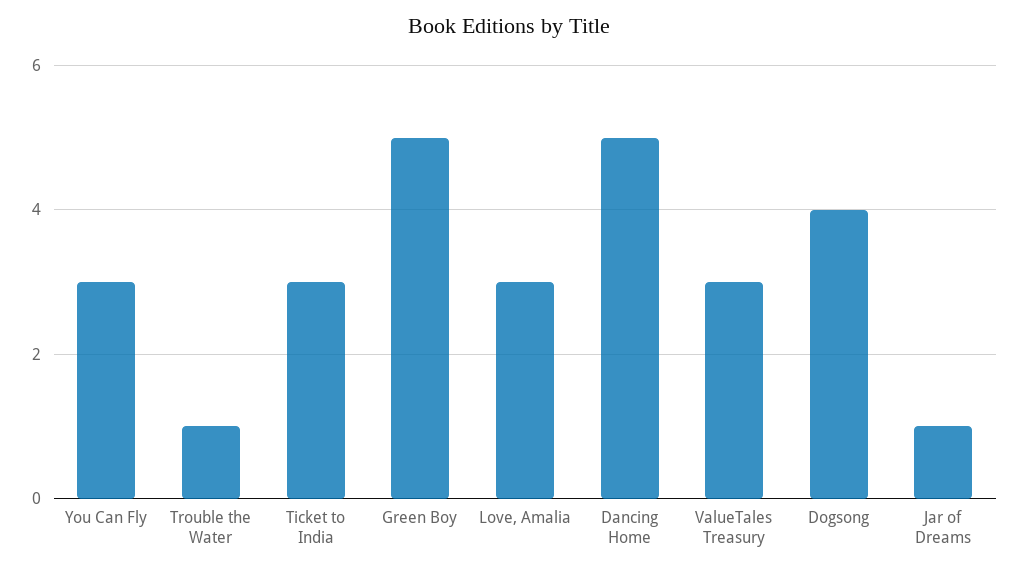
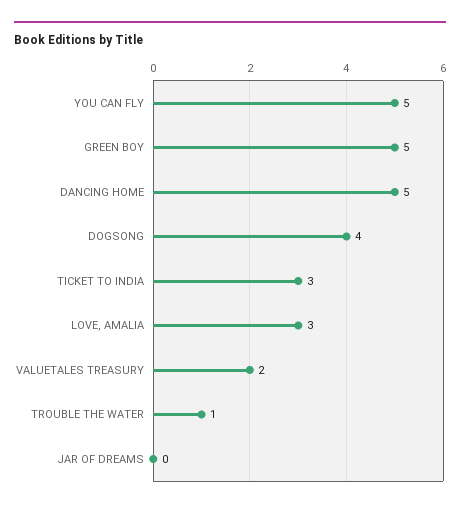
  {
-   "You Can Fly": 3,
+   "You Can Fly": 5,
    "Trouble the Water": 1,
    "Ticket to India": 3,
    "Green Boy": 5,
    "Love, Amalia": 3,
    "Dancing Home": 5,
-   "ValueTales Treasury": 3,
+   "ValueTales Treasury": 2,
    "Dogsong": 4,
-   "Jar of Dreams": 1
+   "Jar of Dreams": 0
  }

